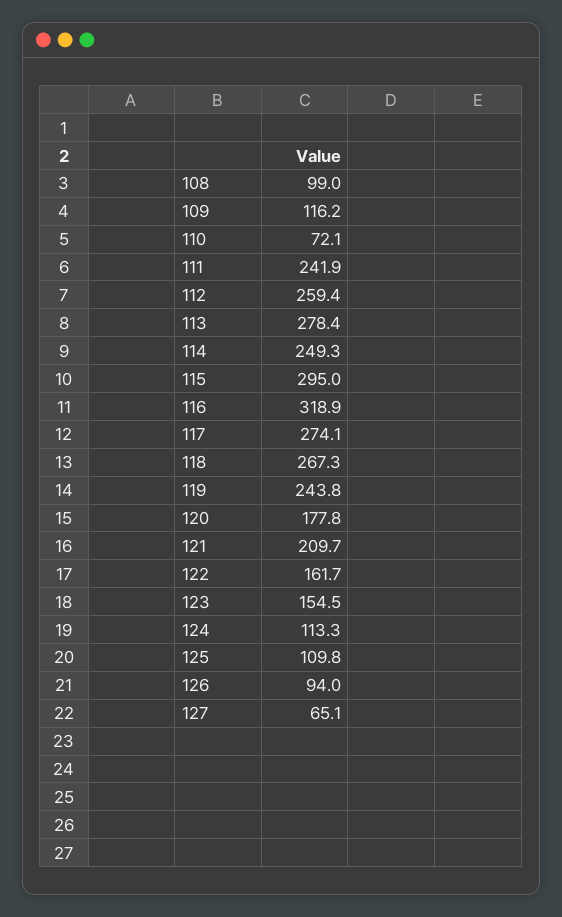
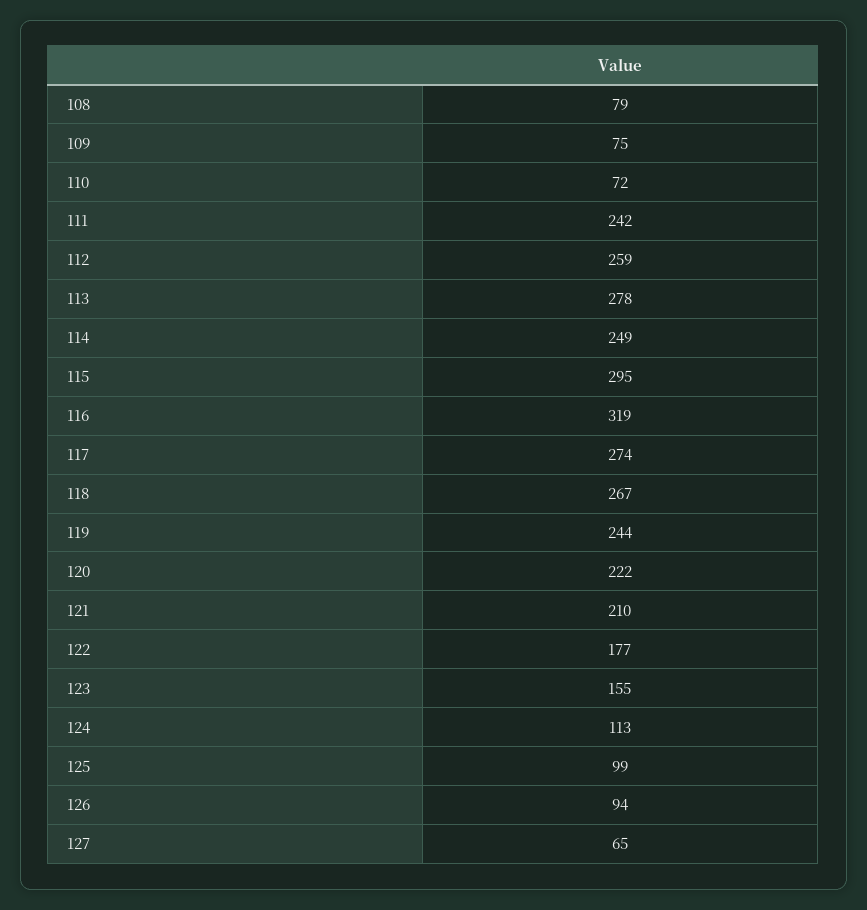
  {
-   "108": 99,
+   "108": 79,
-   "109": 116.2,
+   "109": 75,
    "110": 72.1,
    "111": 241.9,
    "112": 259.4,
    "113": 278.4,
    "114": 249.3,
    "115": 295,
    "116": 318.9,
    "117": 274.1,
    "118": 267.3,
    "119": 243.8,
-   "120": 177.8,
+   "120": 222,
    "121": 209.7,
-   "122": 161.7,
+   "122": 177,
    "123": 154.5,
    "124": 113.3,
-   "125": 109.8,
+   "125": 99,
    "126": 94,
    "127": 65.1
  }

